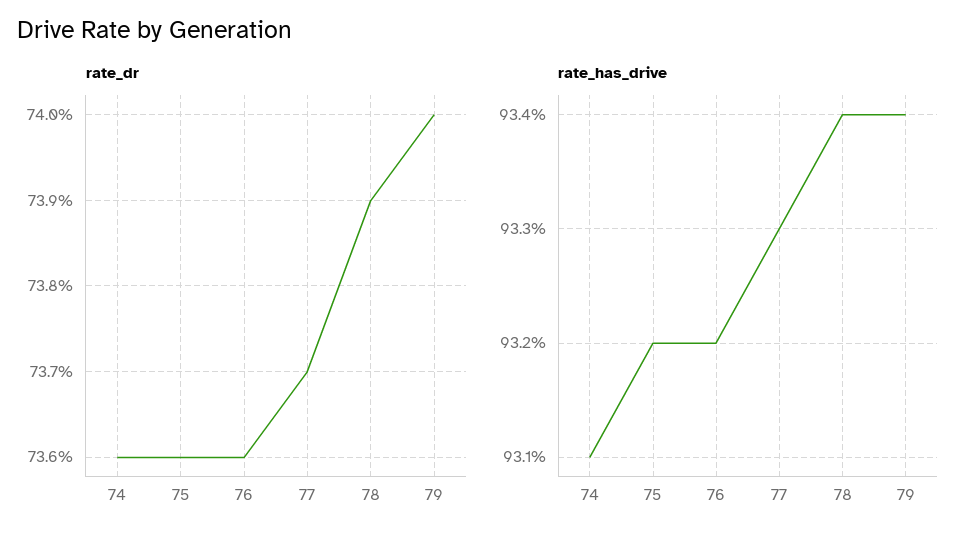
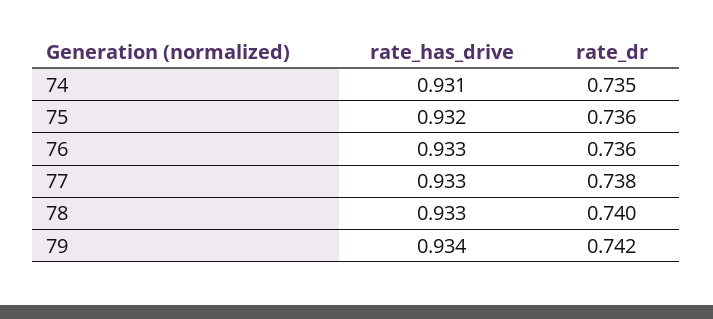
  {
    "rate_dr": {
-     "74": 0.736,
+     "74": 0.735,
      "75": 0.736,
      "76": 0.736,
-     "77": 0.737,
+     "77": 0.738,
-     "78": 0.739,
+     "78": 0.74,
-     "79": 0.74
+     "79": 0.742
    },
    "rate_has_drive": {
      "74": 0.931,
      "75": 0.932,
-     "76": 0.932,
+     "76": 0.933,
      "77": 0.933,
-     "78": 0.934,
+     "78": 0.933,
      "79": 0.934
    }
  }

